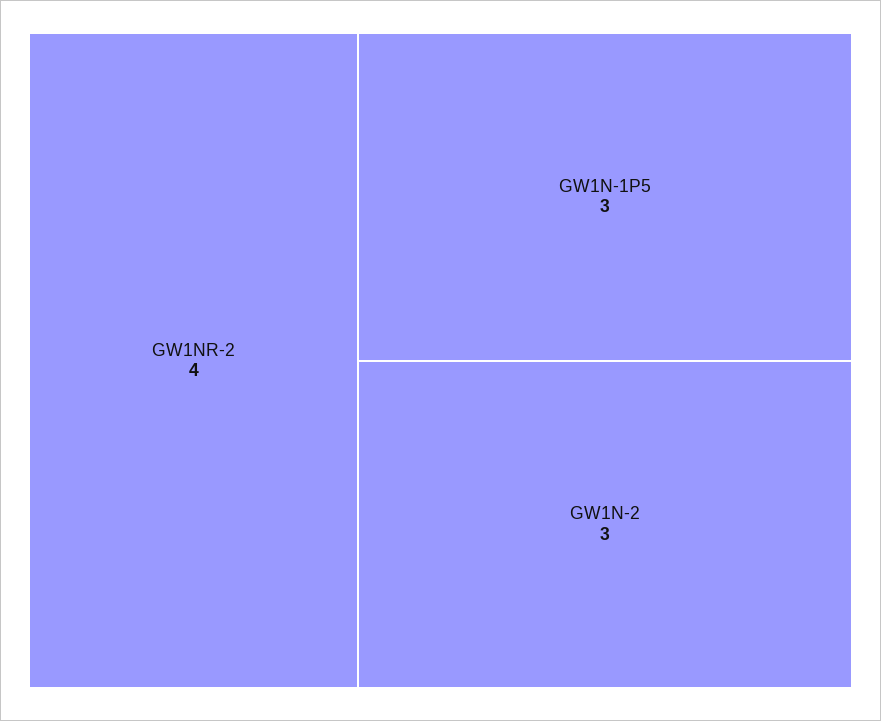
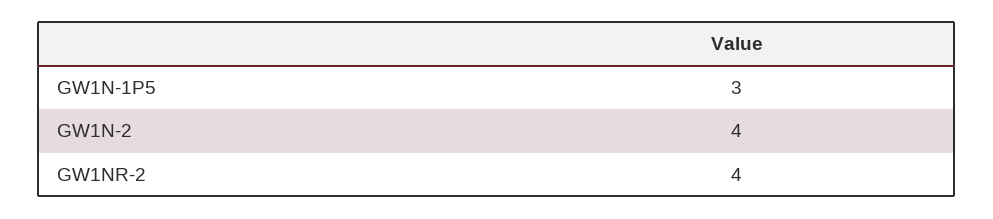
  {
    "GW1NR-2": 4,
    "GW1N-1P5": 3,
-   "GW1N-2": 3
+   "GW1N-2": 4
  }

